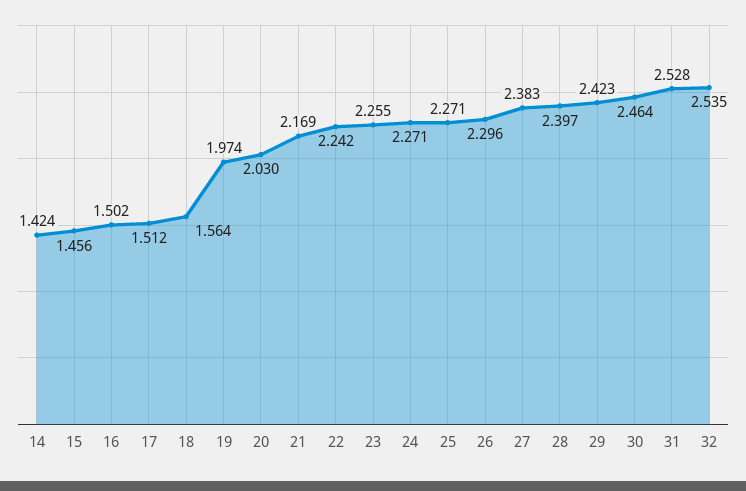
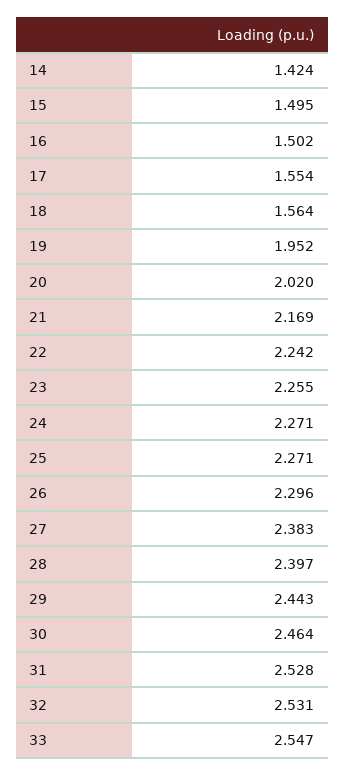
  {
    "14": 1.424,
-   "15": 1.456,
+   "15": 1.495,
    "16": 1.502,
-   "17": 1.512,
+   "17": 1.554,
    "18": 1.564,
-   "19": 1.974,
+   "19": 1.952,
-   "20": 2.03,
+   "20": 2.02,
    "21": 2.169,
    "22": 2.242,
    "23": 2.255,
    "24": 2.271,
    "25": 2.271,
    "26": 2.296,
    "27": 2.383,
    "28": 2.397,
-   "29": 2.423,
+   "29": 2.443,
    "30": 2.464,
    "31": 2.528,
-   "32": 2.535
+   "32": 2.531,
+   "33": 2.547
  }

